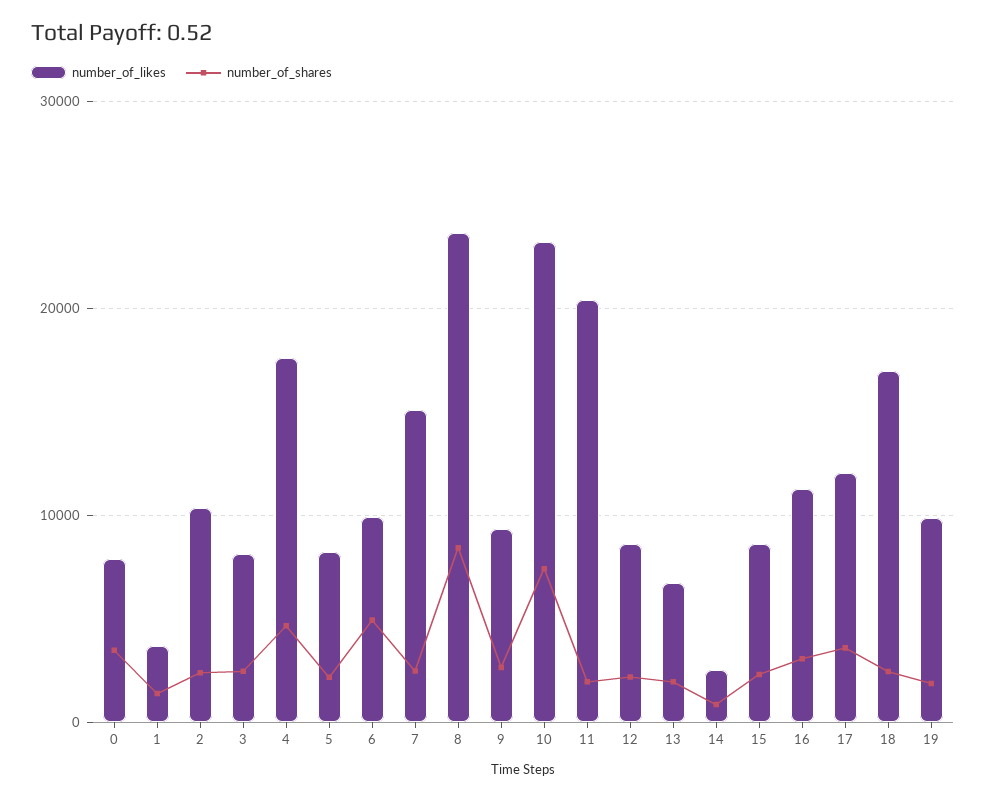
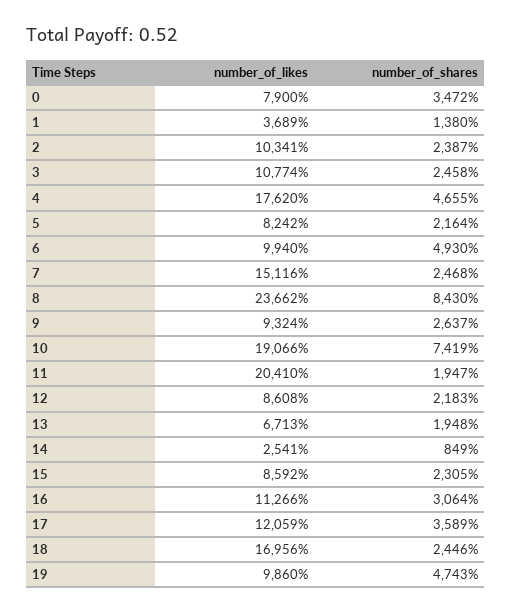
  {
    "number_of_likes": {
      "0": 7900,
      "1": 3689,
      "2": 10341,
-     "3": 8000,
+     "3": 10774,
      "4": 17620,
      "5": 8242,
      "6": 9940,
      "7": 15116,
      "8": 23662,
      "9": 9324,
-     "10": 23000,
+     "10": 19066,
      "11": 20410,
      "12": 8608,
      "13": 6713,
      "14": 2541,
      "15": 8592,
      "16": 11266,
      "17": 12059,
      "18": 16956,
      "19": 9860
    },
    "number_of_shares": {
      "0": 3472,
      "1": 1380,
      "2": 2387,
      "3": 2458,
      "4": 4655,
      "5": 2164,
      "6": 4930,
      "7": 2468,
      "8": 8430,
      "9": 2637,
      "10": 7419,
      "11": 1947,
      "12": 2183,
      "13": 1948,
      "14": 849,
      "15": 2305,
      "16": 3064,
      "17": 3589,
      "18": 2446,
-     "19": 2000
+     "19": 4743
    }
  }

